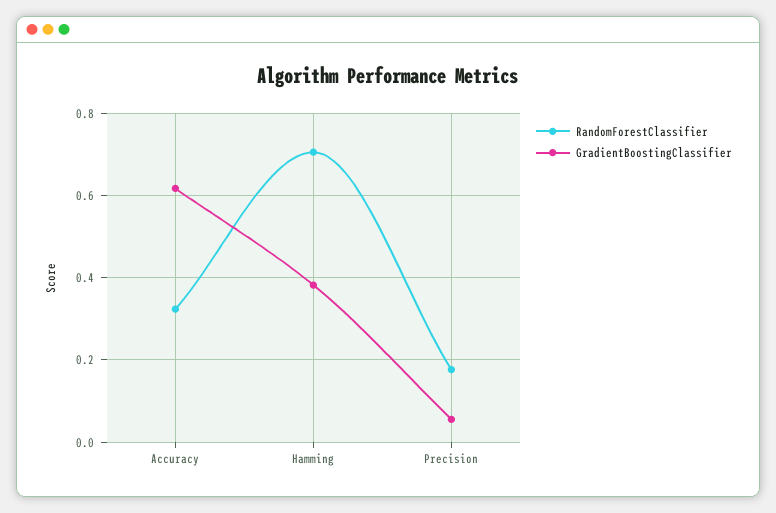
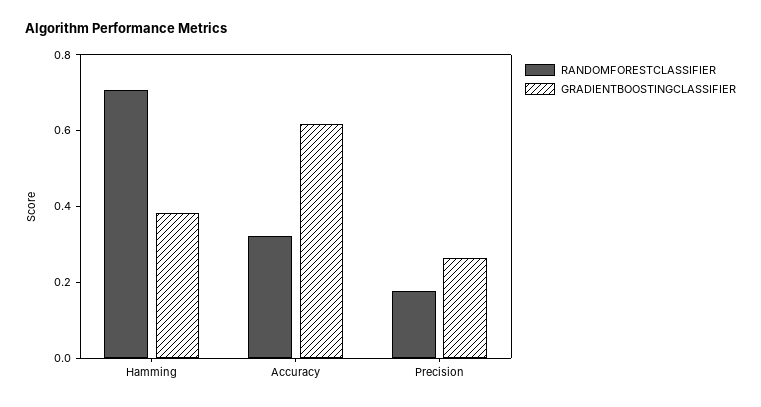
  {
    "RandomForestClassifier": {
      "Accuracy": 0.32,
      "Hamming": 0.7,
      "Precision": 0.18
    },
    "GradientBoostingClassifier": {
      "Accuracy": 0.62,
      "Hamming": 0.38,
-     "Precision": 0.06
+     "Precision": 0.25
    }
  }

